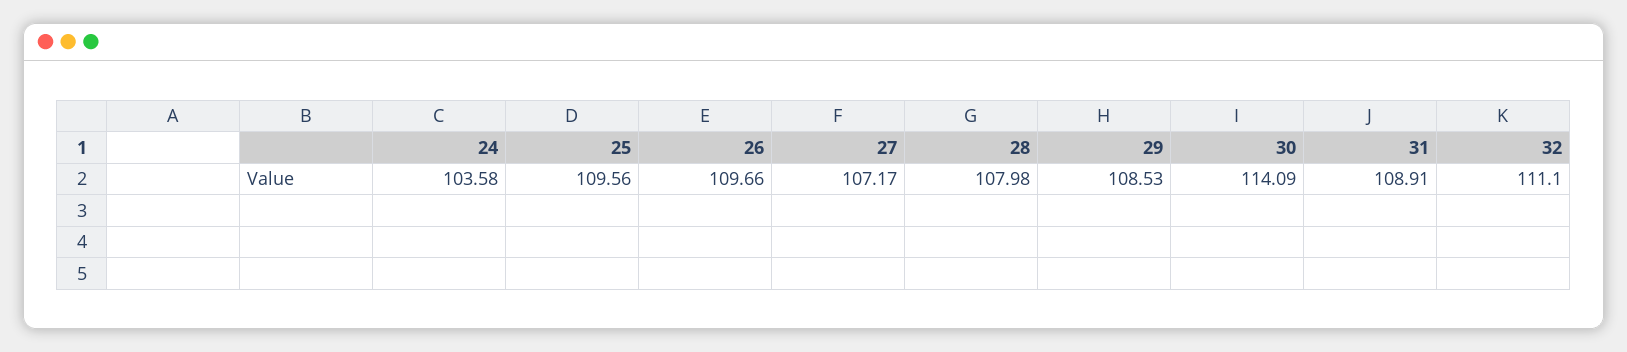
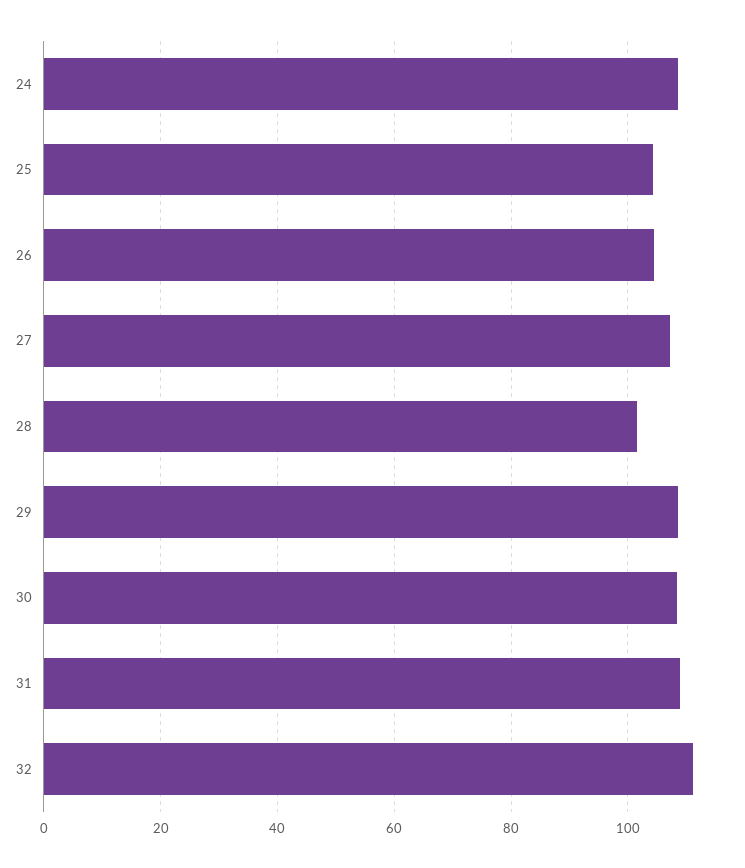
  {
-   "24": 103.58,
+   "24": 108,
-   "25": 109.56,
+   "25": 104,
-   "26": 109.66,
+   "26": 104,
    "27": 107.17,
-   "28": 107.98,
+   "28": 102,
    "29": 108.53,
-   "30": 114.09,
+   "30": 108,
    "31": 108.91,
    "32": 111.1
  }

